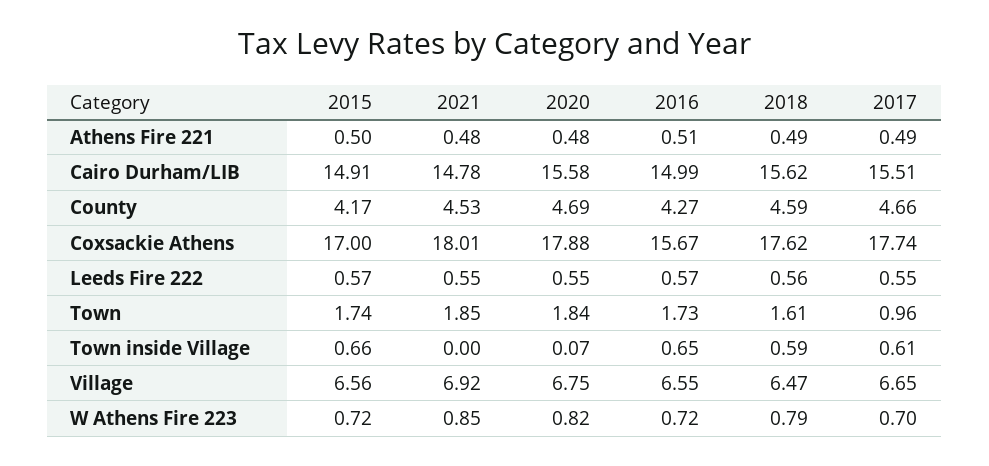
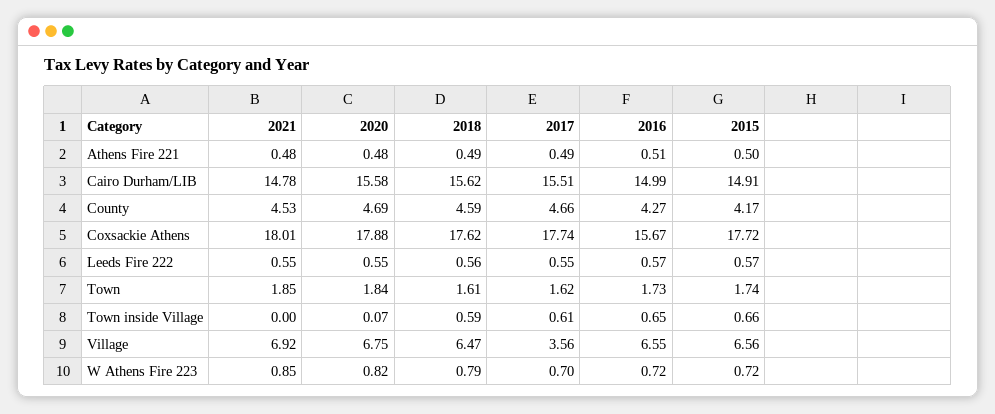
  {
    "2015": {
      "Athens Fire 221": 0.5,
      "Cairo Durham/LIB": 14.91,
      "County": 4.17,
-     "Coxsackie Athens": 17,
+     "Coxsackie Athens": 17.72,
      "Leeds Fire 222": 0.57,
      "Town": 1.74,
      "Town inside Village": 0.66,
      "Village": 6.56,
      "W Athens Fire 223": 0.72
    },
    "2021": {
      "Athens Fire 221": 0.48,
      "Cairo Durham/LIB": 14.78,
      "County": 4.53,
      "Coxsackie Athens": 18.01,
      "Leeds Fire 222": 0.55,
      "Town": 1.85,
      "Town inside Village": 0,
      "Village": 6.92,
      "W Athens Fire 223": 0.85
    },
    "2020": {
      "Athens Fire 221": 0.48,
      "Cairo Durham/LIB": 15.58,
      "County": 4.69,
      "Coxsackie Athens": 17.88,
      "Leeds Fire 222": 0.55,
      "Town": 1.84,
      "Town inside Village": 0.07,
      "Village": 6.75,
      "W Athens Fire 223": 0.82
    },
    "2016": {
      "Athens Fire 221": 0.51,
      "Cairo Durham/LIB": 14.99,
      "County": 4.27,
      "Coxsackie Athens": 15.67,
      "Leeds Fire 222": 0.57,
      "Town": 1.73,
      "Town inside Village": 0.65,
      "Village": 6.55,
      "W Athens Fire 223": 0.72
    },
    "2018": {
      "Athens Fire 221": 0.49,
      "Cairo Durham/LIB": 15.62,
      "County": 4.59,
      "Coxsackie Athens": 17.62,
      "Leeds Fire 222": 0.56,
      "Town": 1.61,
      "Town inside Village": 0.59,
      "Village": 6.47,
      "W Athens Fire 223": 0.79
    },
    "2017": {
      "Athens Fire 221": 0.49,
      "Cairo Durham/LIB": 15.51,
      "County": 4.66,
      "Coxsackie Athens": 17.74,
      "Leeds Fire 222": 0.55,
-     "Town": 0.96,
+     "Town": 1.62,
      "Town inside Village": 0.61,
-     "Village": 6.65,
+     "Village": 3.56,
      "W Athens Fire 223": 0.7
    }
  }

